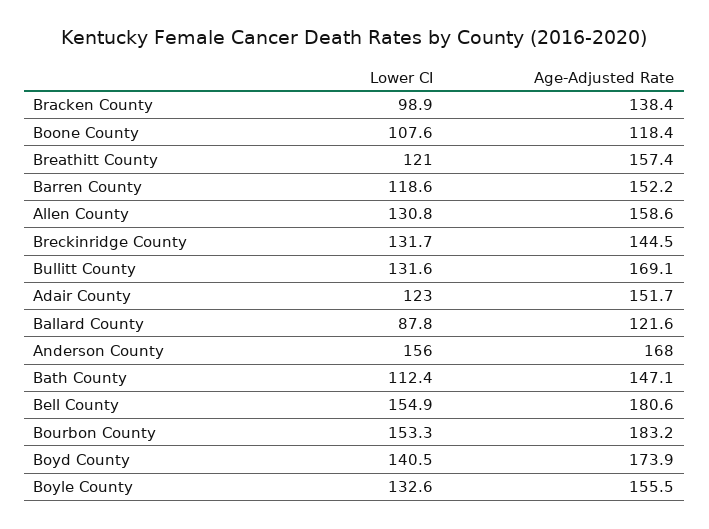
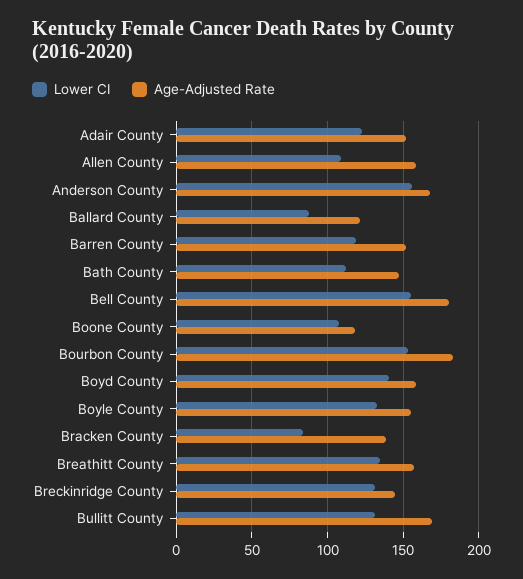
  {
    "Lower CI": {
-     "Bracken County": 98.9,
+     "Bracken County": 85,
      "Boone County": 107.6,
-     "Breathitt County": 121,
+     "Breathitt County": 135,
      "Barren County": 118.6,
-     "Allen County": 130.8,
+     "Allen County": 110,
      "Breckinridge County": 131.7,
      "Bullitt County": 131.6,
      "Adair County": 123,
      "Ballard County": 87.8,
      "Anderson County": 156,
      "Bath County": 112.4,
      "Bell County": 154.9,
      "Bourbon County": 153.3,
      "Boyd County": 140.5,
      "Boyle County": 132.6
    },
    "Age-Adjusted Rate": {
      "Bracken County": 138.4,
      "Boone County": 118.4,
      "Breathitt County": 157.4,
      "Barren County": 152.2,
      "Allen County": 158.6,
      "Breckinridge County": 144.5,
      "Bullitt County": 169.1,
      "Adair County": 151.7,
      "Ballard County": 121.6,
      "Anderson County": 168,
      "Bath County": 147.1,
      "Bell County": 180.6,
      "Bourbon County": 183.2,
-     "Boyd County": 173.9,
+     "Boyd County": 160,
      "Boyle County": 155.5
    }
  }

